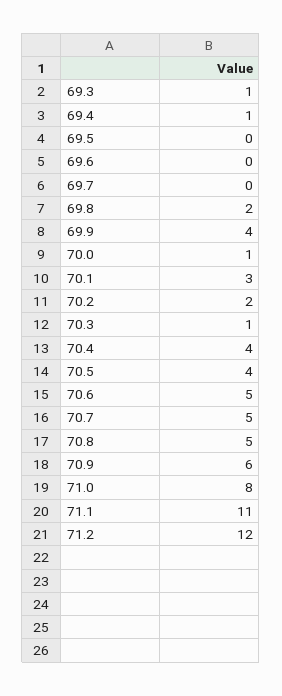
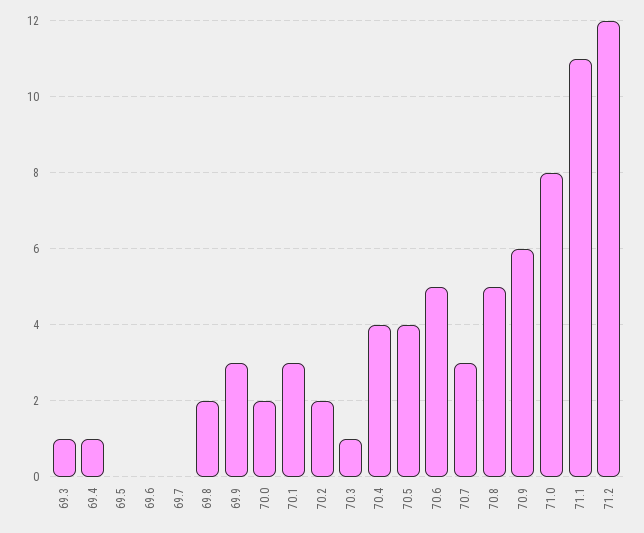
  {
    "69.3": 1,
    "69.4": 1,
    "69.5": 0,
    "69.6": 0,
    "69.7": 0,
    "69.8": 2,
-   "69.9": 4,
+   "69.9": 3,
-   "70.0": 1,
+   "70.0": 2,
    "70.1": 3,
    "70.2": 2,
    "70.3": 1,
    "70.4": 4,
    "70.5": 4,
    "70.6": 5,
-   "70.7": 5,
+   "70.7": 3,
    "70.8": 5,
    "70.9": 6,
    "71.0": 8,
    "71.1": 11,
    "71.2": 12
  }

